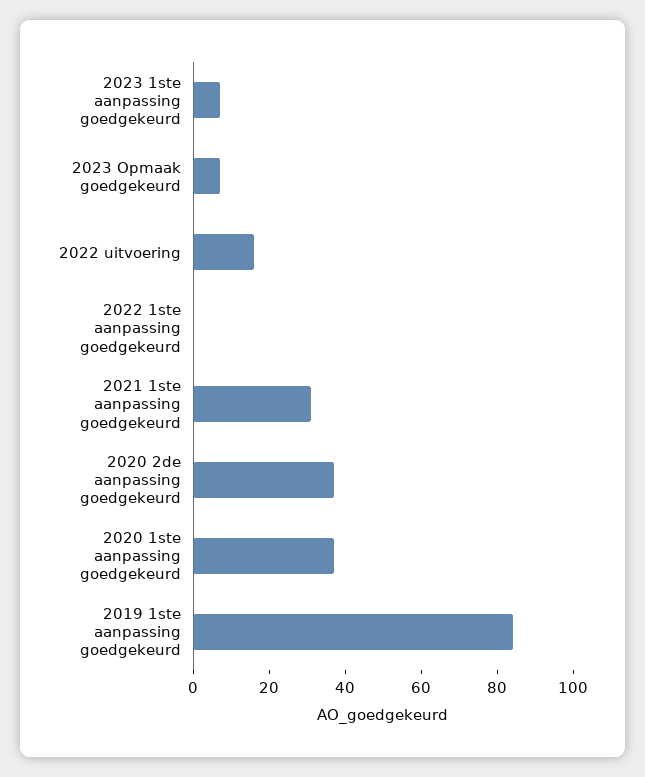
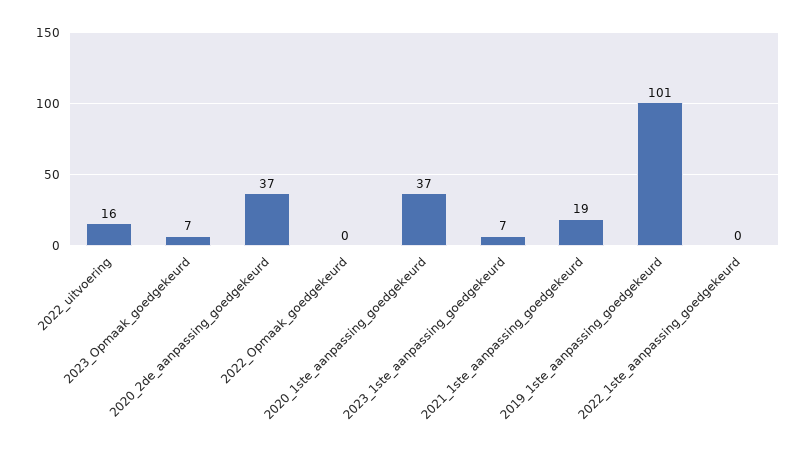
  {
    "2023 1ste aanpassing goedgekeurd": 7,
    "2023 Opmaak goedgekeurd": 7,
    "2022 uitvoering": 16,
    "2022 1ste aanpassing goedgekeurd": 0,
-   "2021 1ste aanpassing goedgekeurd": 30,
+   "2021 1ste aanpassing goedgekeurd": 19,
    "2020 2de aanpassing goedgekeurd": 37,
    "2020 1ste aanpassing goedgekeurd": 37,
-   "2019 1ste aanpassing goedgekeurd": 85
+   "2019 1ste aanpassing goedgekeurd": 101,
+   "2022_Opmaak_goedgekeurd": 0
  }

